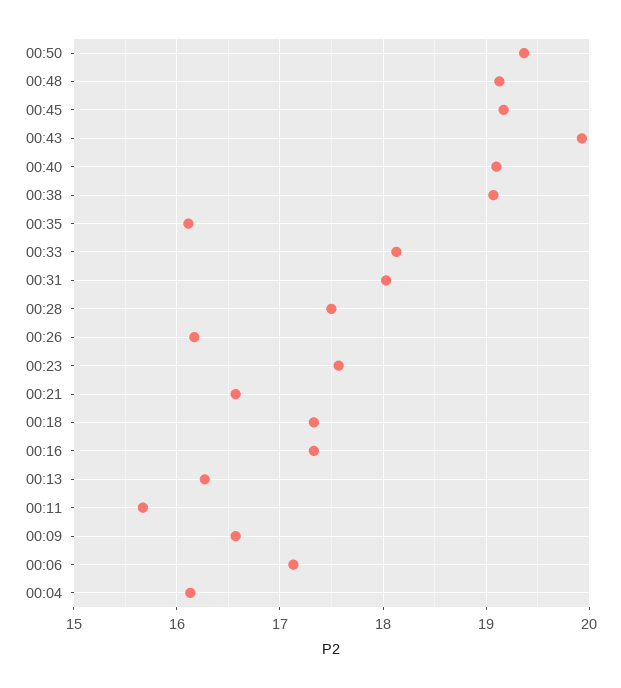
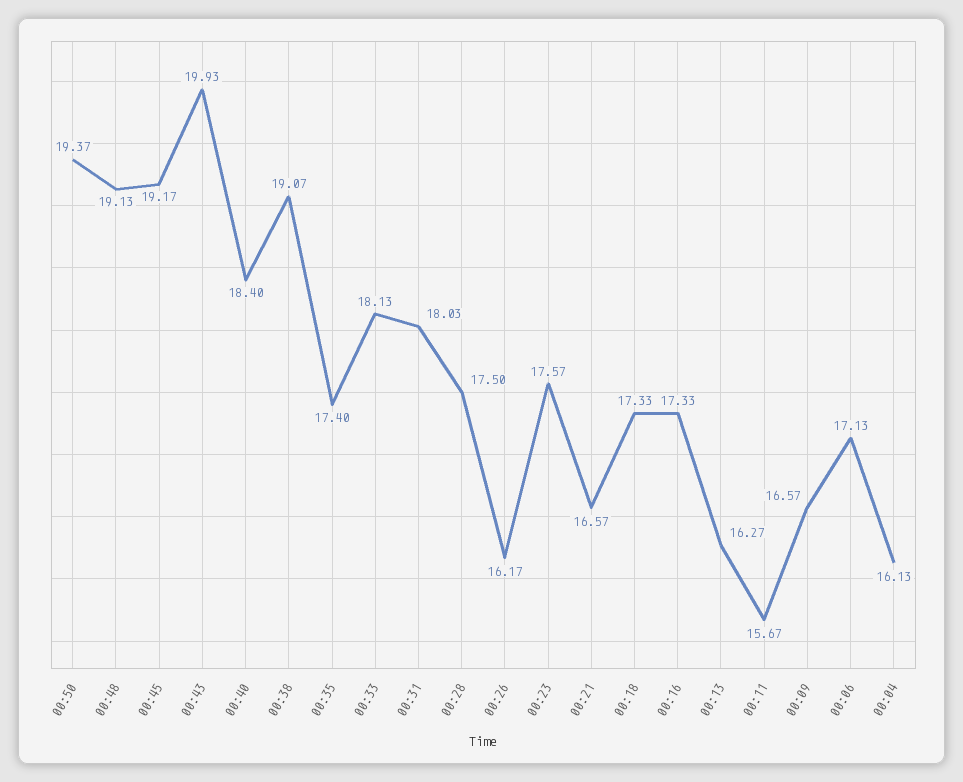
  {
    "00:50": 19.37,
    "00:48": 19.13,
    "00:45": 19.17,
    "00:43": 19.93,
-   "00:40": 19.1,
+   "00:40": 18.4,
    "00:38": 19.07,
-   "00:35": 16.1,
+   "00:35": 17.4,
    "00:33": 18.13,
    "00:31": 18.03,
    "00:28": 17.5,
    "00:26": 16.17,
    "00:23": 17.57,
    "00:21": 16.57,
    "00:18": 17.33,
    "00:16": 17.33,
    "00:13": 16.27,
    "00:11": 15.67,
    "00:09": 16.57,
    "00:06": 17.13,
    "00:04": 16.13
  }

